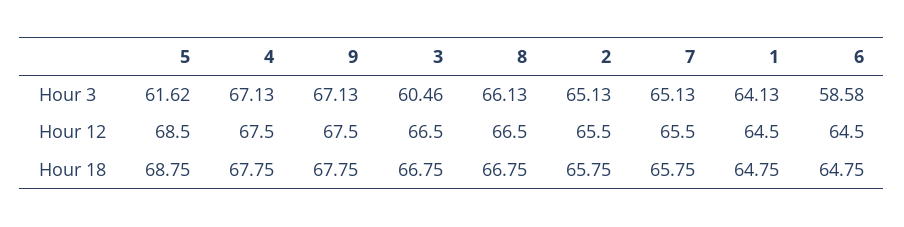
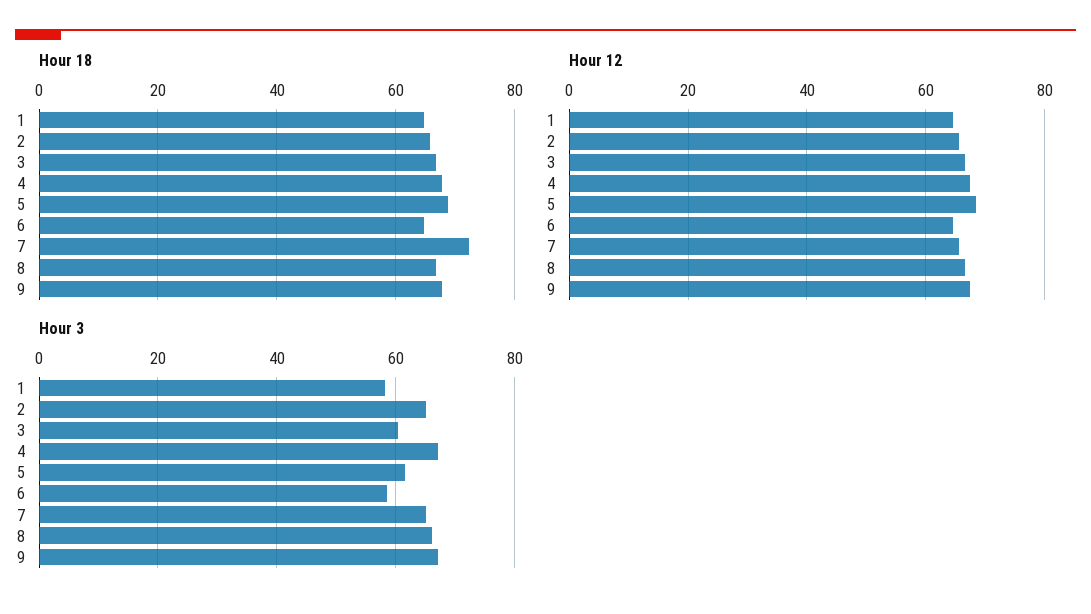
  {
    "Hour 3": {
      "5": 61.62,
      "4": 67.13,
      "9": 67.13,
      "3": 60.46,
      "8": 66.13,
      "2": 65.13,
      "7": 65.13,
-     "1": 64.13,
+     "1": 58,
      "6": 58.58
    },
    "Hour 12": {
      "5": 68.5,
      "4": 67.5,
      "9": 67.5,
      "3": 66.5,
      "8": 66.5,
      "2": 65.5,
      "7": 65.5,
      "1": 64.5,
      "6": 64.5
    },
    "Hour 18": {
      "5": 68.75,
      "4": 67.75,
      "9": 67.75,
      "3": 66.75,
      "8": 66.75,
      "2": 65.75,
-     "7": 65.75,
+     "7": 72,
      "1": 64.75,
      "6": 64.75
    }
  }

